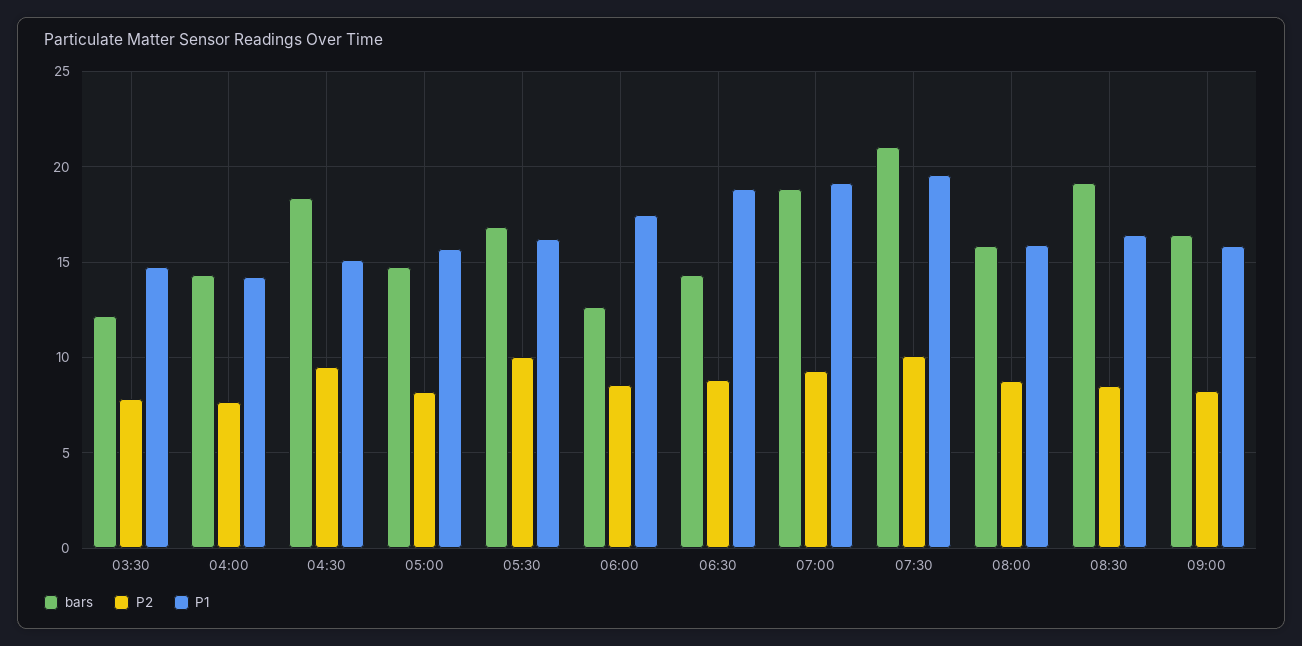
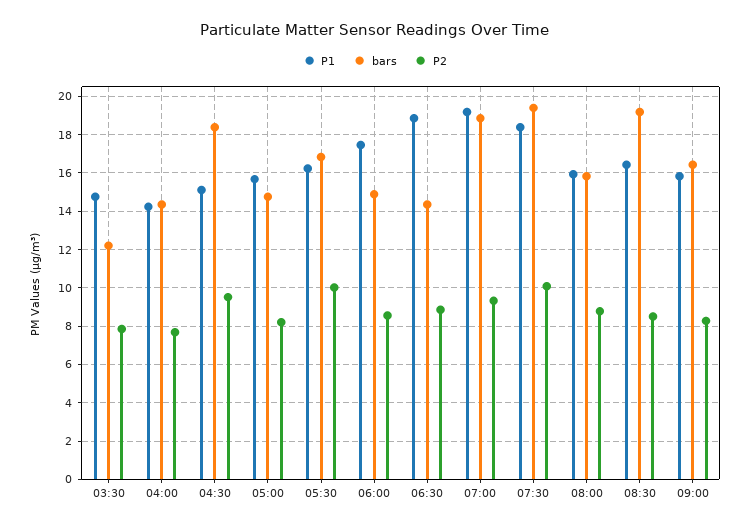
  {
    "bars": {
      "03:30": 12,
      "04:00": 14.5,
      "04:30": 18.5,
      "05:00": 15,
      "05:30": 17,
-     "06:00": 12.5,
+     "06:00": 15,
      "06:30": 14.5,
      "07:00": 19,
-     "07:30": 21,
+     "07:30": 19.5,
      "08:00": 16,
      "08:30": 19,
      "09:00": 16.5
    },
    "P2": {
      "03:30": 8,
      "04:00": 7.5,
      "04:30": 9.5,
      "05:00": 8,
      "05:30": 10,
      "06:00": 8.5,
      "06:30": 9,
      "07:00": 9.5,
      "07:30": 10,
      "08:00": 9,
      "08:30": 8.5,
      "09:00": 8.5
    },
    "P1": {
      "03:30": 15,
      "04:00": 14,
      "04:30": 15,
      "05:00": 15.5,
      "05:30": 16,
      "06:00": 17.5,
      "06:30": 19,
      "07:00": 19,
-     "07:30": 19.5,
+     "07:30": 18.5,
      "08:00": 16,
      "08:30": 16.5,
      "09:00": 16
    }
  }

